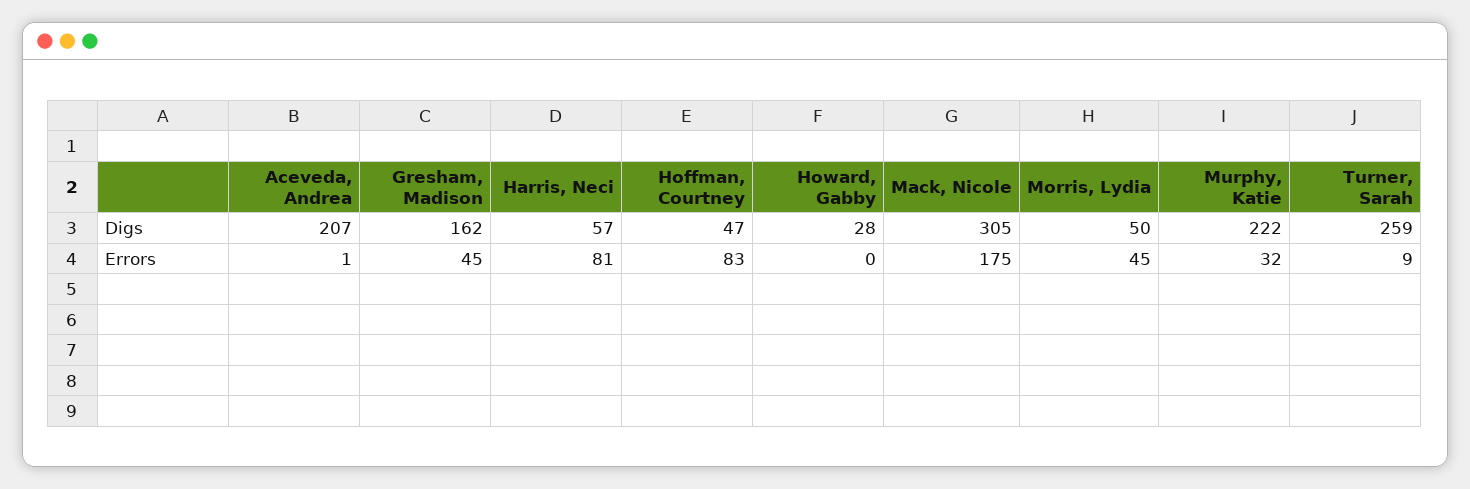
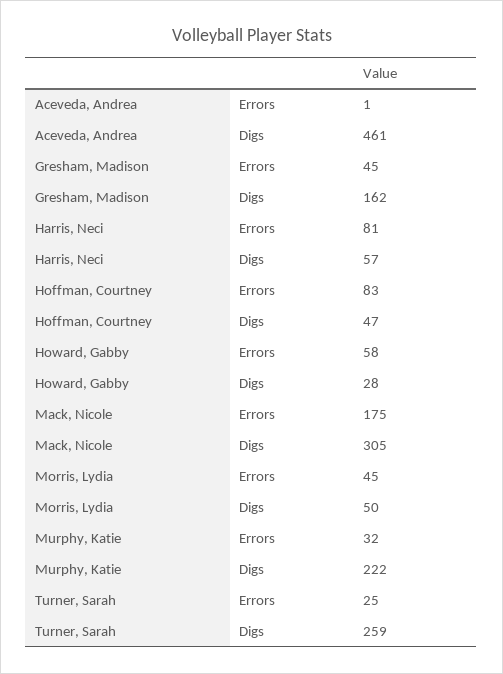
  {
    "Aceveda, Andrea": {
-     "Digs": 207,
+     "Digs": 461,
      "Errors": 1
    },
    "Gresham, Madison": {
      "Digs": 162,
      "Errors": 45
    },
    "Harris, Neci": {
      "Digs": 57,
      "Errors": 81
    },
    "Hoffman, Courtney": {
      "Digs": 47,
      "Errors": 83
    },
    "Howard, Gabby": {
      "Digs": 28,
-     "Errors": 0
+     "Errors": 58
    },
    "Mack, Nicole": {
      "Digs": 305,
      "Errors": 175
    },
    "Morris, Lydia": {
      "Digs": 50,
      "Errors": 45
    },
    "Murphy, Katie": {
      "Digs": 222,
      "Errors": 32
    },
    "Turner, Sarah": {
      "Digs": 259,
-     "Errors": 9
+     "Errors": 25
    }
  }

